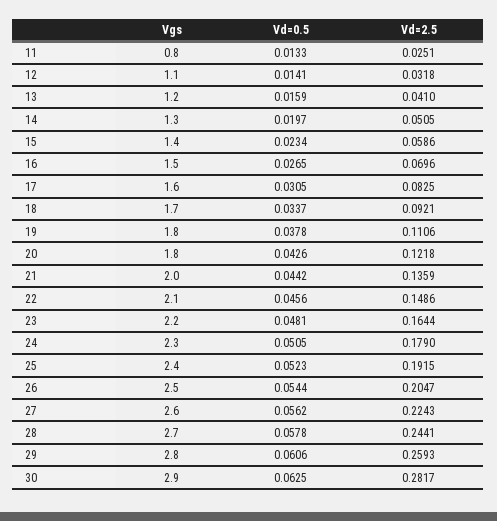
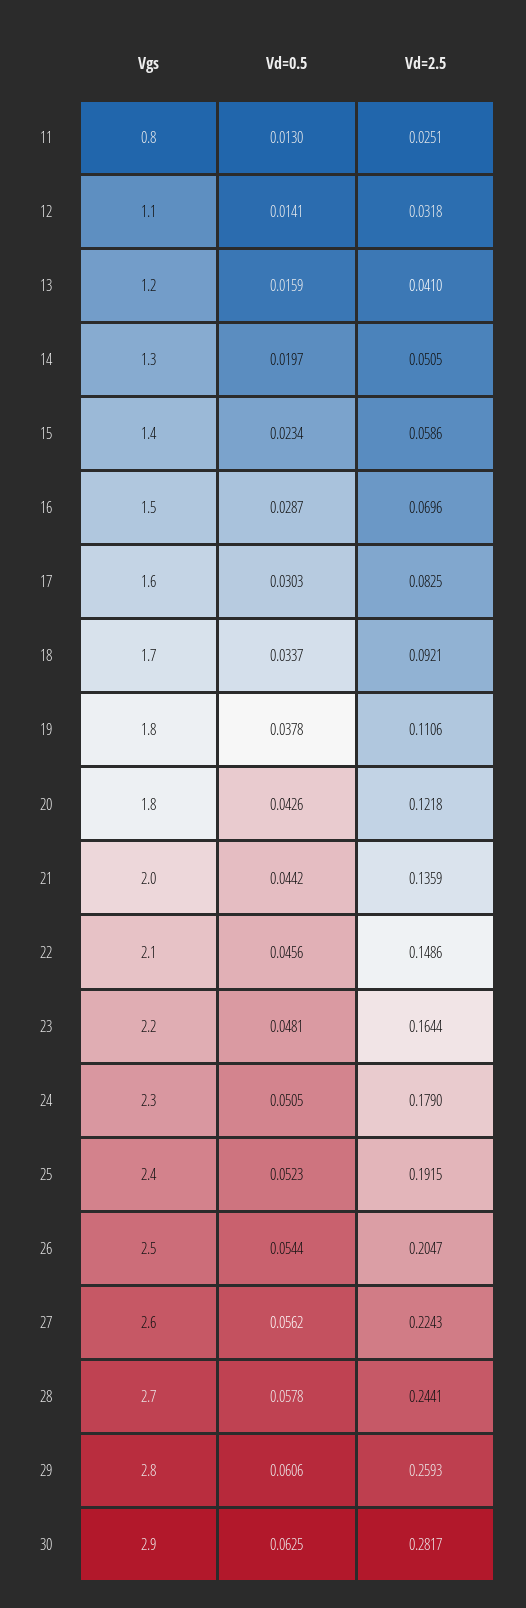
  {
    "Vgs": {
      "11": 0.8,
      "12": 1.1,
      "13": 1.2,
      "14": 1.3,
      "15": 1.4,
      "16": 1.5,
      "17": 1.6,
      "18": 1.7,
      "19": 1.8,
      "20": 1.8,
      "21": 2,
      "22": 2.1,
      "23": 2.2,
      "24": 2.3,
      "25": 2.4,
      "26": 2.5,
      "27": 2.6,
      "28": 2.7,
      "29": 2.8,
      "30": 2.9
    },
    "Vd=0.5": {
-     "11": 0.0133,
+     "11": 0.013,
      "12": 0.0141,
      "13": 0.0159,
      "14": 0.0197,
      "15": 0.0234,
-     "16": 0.0265,
+     "16": 0.0287,
-     "17": 0.0305,
+     "17": 0.0303,
      "18": 0.0337,
      "19": 0.0378,
      "20": 0.0426,
      "21": 0.0442,
      "22": 0.0456,
      "23": 0.0481,
      "24": 0.0505,
      "25": 0.0523,
      "26": 0.0544,
      "27": 0.0562,
      "28": 0.0578,
      "29": 0.0606,
      "30": 0.0625
    },
    "Vd=2.5": {
      "11": 0.0251,
      "12": 0.0318,
      "13": 0.041,
      "14": 0.0505,
      "15": 0.0586,
      "16": 0.0696,
      "17": 0.0825,
      "18": 0.0921,
      "19": 0.1106,
      "20": 0.1218,
      "21": 0.1359,
      "22": 0.1486,
      "23": 0.1644,
      "24": 0.179,
      "25": 0.1915,
      "26": 0.2047,
      "27": 0.2243,
      "28": 0.2441,
      "29": 0.2593,
      "30": 0.2817
    }
  }

